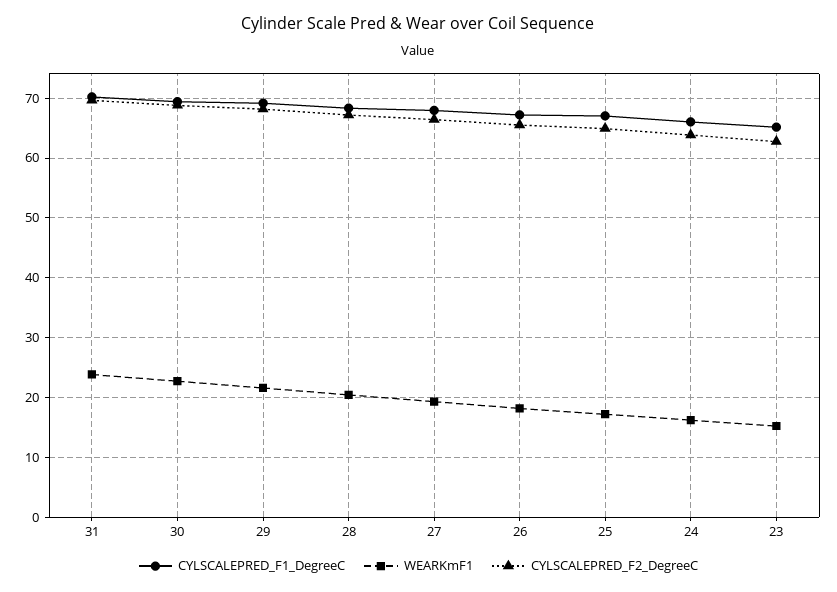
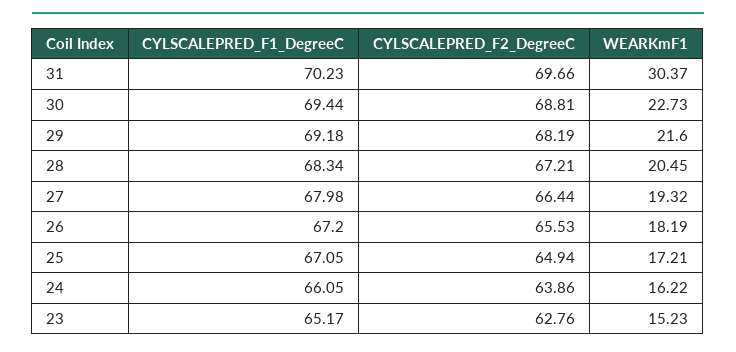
  {
    "CYLSCALEPRED_F1_DegreeC": {
      "31": 70.23,
      "30": 69.44,
      "29": 69.18,
      "28": 68.34,
      "27": 67.98,
      "26": 67.2,
      "25": 67.05,
      "24": 66.05,
      "23": 65.17
    },
    "WEARKmF1": {
-     "31": 24,
+     "31": 30.37,
      "30": 22.73,
      "29": 21.6,
      "28": 20.45,
      "27": 19.32,
      "26": 18.19,
      "25": 17.21,
      "24": 16.22,
      "23": 15.23
    },
    "CYLSCALEPRED_F2_DegreeC": {
      "31": 69.66,
      "30": 68.81,
      "29": 68.19,
      "28": 67.21,
      "27": 66.44,
      "26": 65.53,
      "25": 64.94,
      "24": 63.86,
      "23": 62.76
    }
  }

